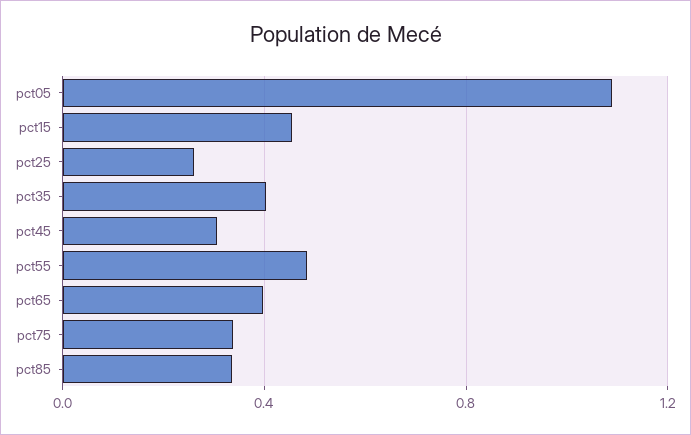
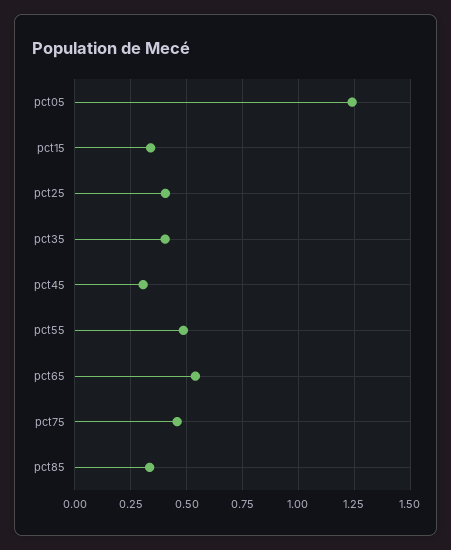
  {
-   "pct05": 1.1,
+   "pct05": 1.25,
-   "pct15": 0.45,
+   "pct15": 0.35,
-   "pct25": 0.25,
+   "pct25": 0.4,
    "pct35": 0.4,
    "pct45": 0.3,
    "pct55": 0.5,
-   "pct65": 0.4,
+   "pct65": 0.55,
-   "pct75": 0.35,
+   "pct75": 0.45,
    "pct85": 0.35
  }

